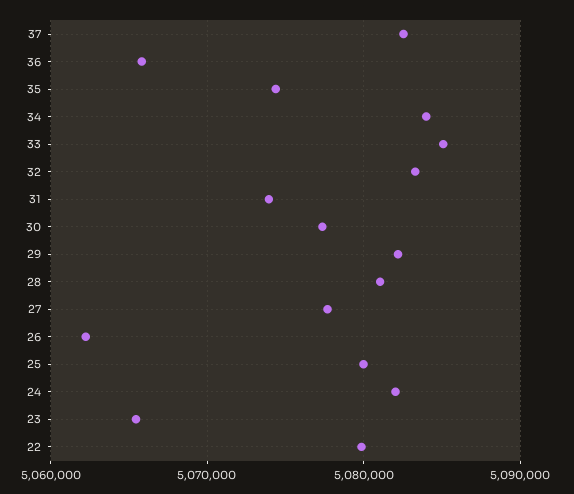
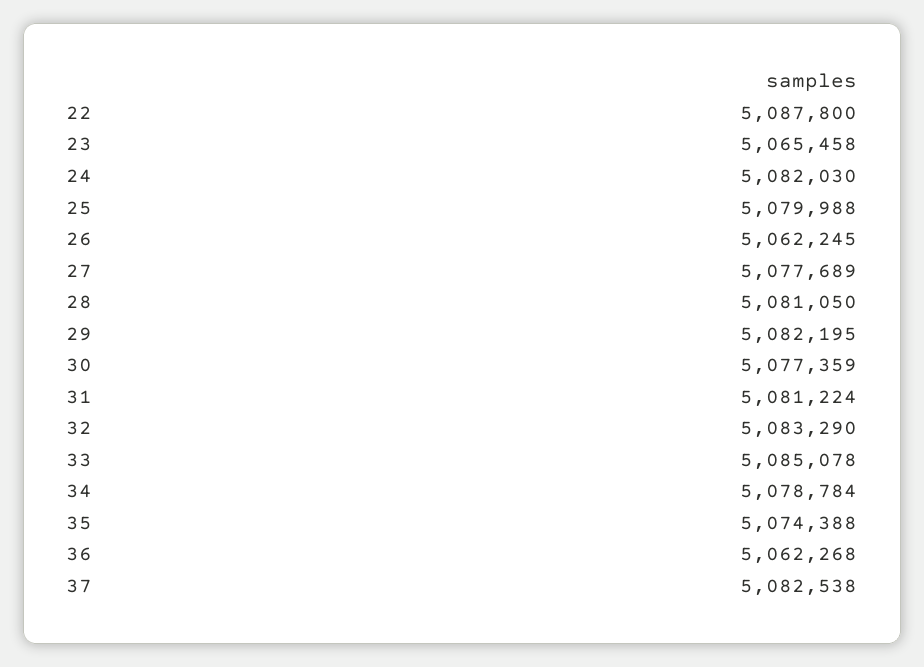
  {
    "37": 5082538,
-   "36": 5066000,
+   "36": 5062268,
    "35": 5074388,
-   "34": 5084000,
+   "34": 5078784,
    "33": 5085078,
    "32": 5083290,
-   "31": 5074000,
+   "31": 5081224,
    "30": 5077359,
    "29": 5082195,
    "28": 5081050,
    "27": 5077689,
    "26": 5062245,
    "25": 5079988,
    "24": 5082030,
    "23": 5065458,
-   "22": 5080000
+   "22": 5087800
  }

